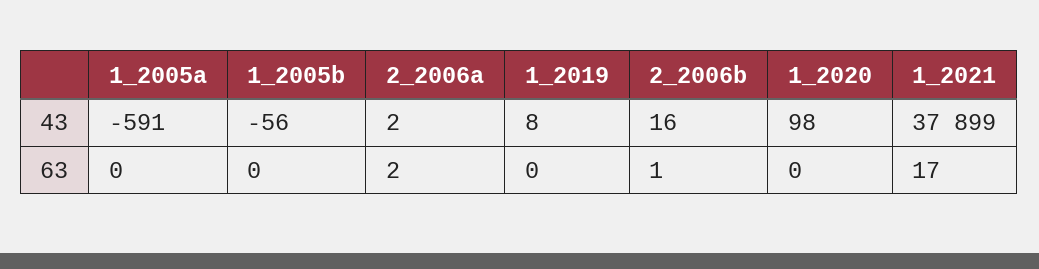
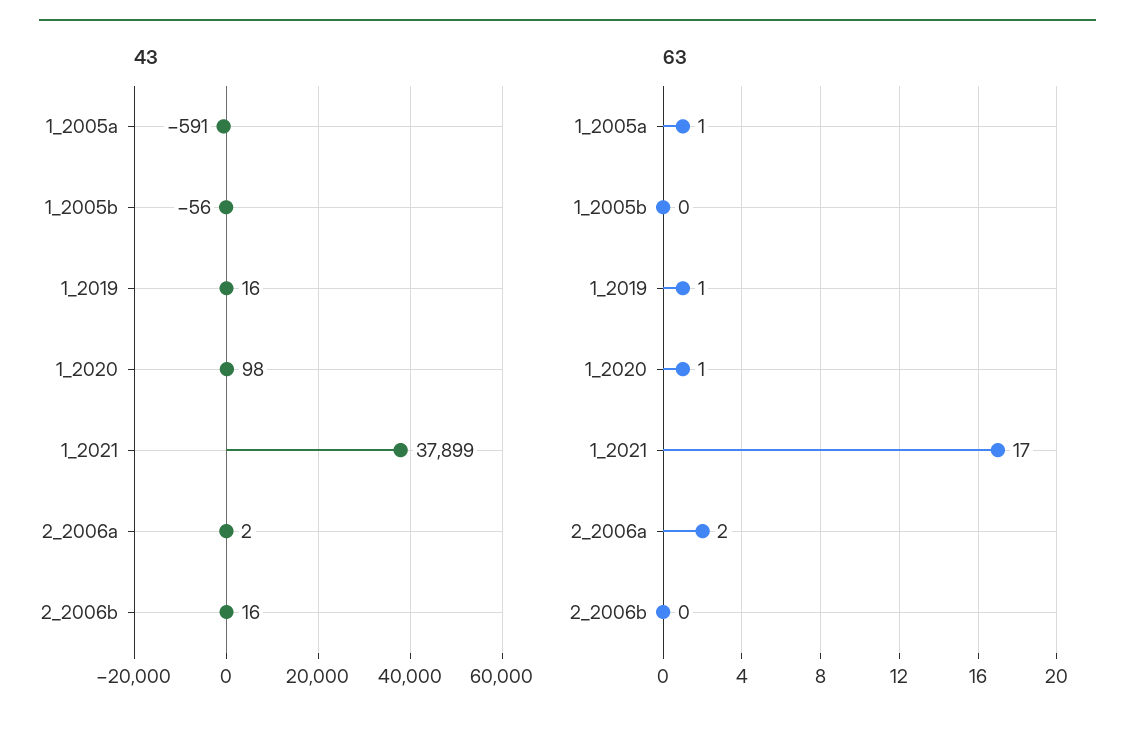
  {
    "43": {
      "1_2005a": -591,
      "1_2005b": -56,
      "2_2006a": 2,
-     "1_2019": 8,
+     "1_2019": 16,
      "2_2006b": 16,
      "1_2020": 98,
      "1_2021": 37899
    },
    "63": {
-     "1_2005a": 0,
+     "1_2005a": 1,
      "1_2005b": 0,
      "2_2006a": 2,
-     "1_2019": 0,
+     "1_2019": 1,
-     "2_2006b": 1,
+     "2_2006b": 0,
-     "1_2020": 0,
+     "1_2020": 1,
      "1_2021": 17
    }
  }

